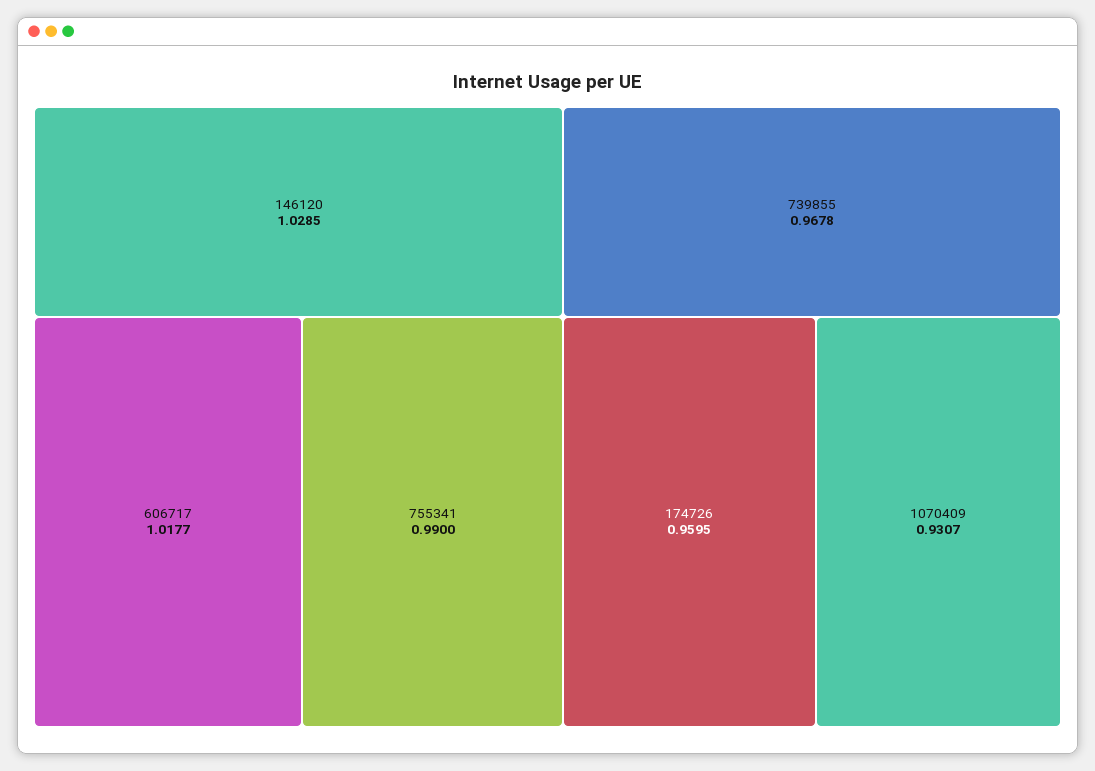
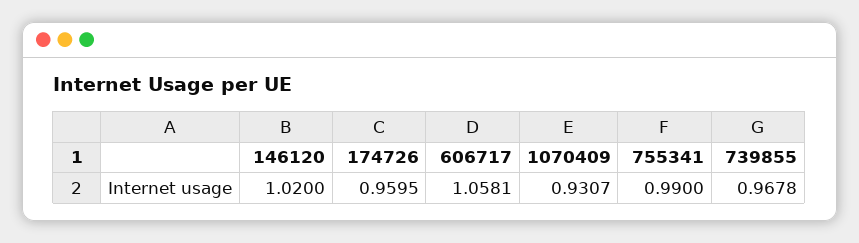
  {
-   "146120": 1.0285,
+   "146120": 1.02,
-   "606717": 1.0177,
+   "606717": 1.0581,
    "755341": 0.99,
    "739855": 0.9678,
    "174726": 0.9595,
    "1070409": 0.9307
  }

